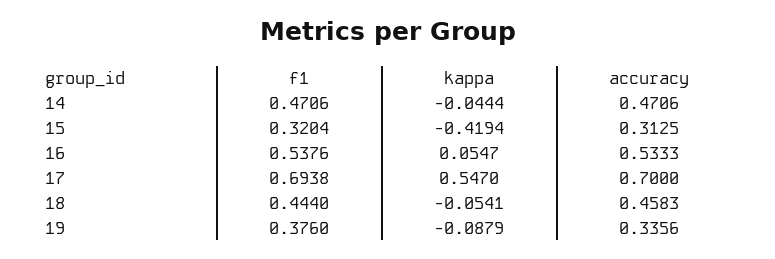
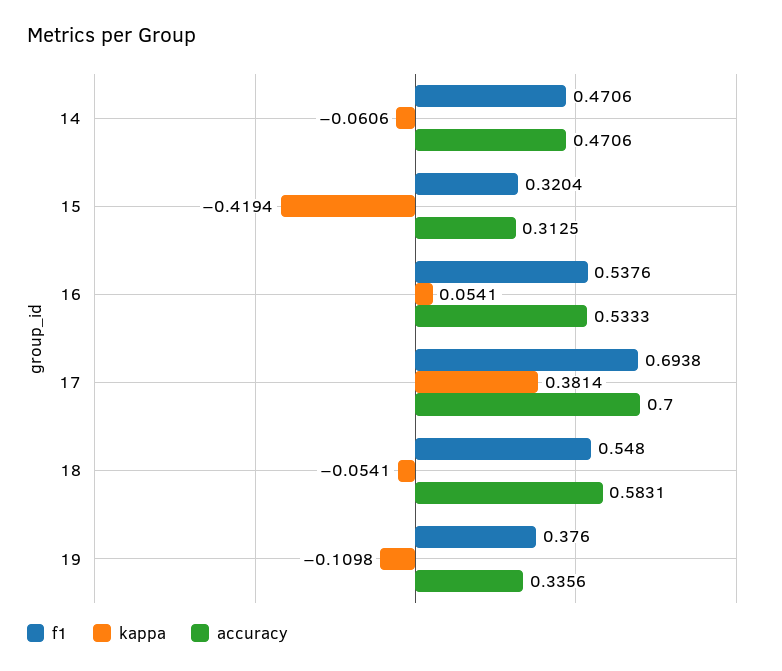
  {
    "f1": {
      "14": 0.4706,
      "15": 0.3204,
      "16": 0.5376,
      "17": 0.6938,
-     "18": 0.444,
+     "18": 0.548,
      "19": 0.376
    },
    "kappa": {
-     "14": -0.0444,
+     "14": -0.0606,
      "15": -0.4194,
-     "16": 0.0547,
+     "16": 0.0541,
-     "17": 0.547,
+     "17": 0.3814,
      "18": -0.0541,
-     "19": -0.0879
+     "19": -0.1098
    },
    "accuracy": {
      "14": 0.4706,
      "15": 0.3125,
      "16": 0.5333,
      "17": 0.7,
-     "18": 0.4583,
+     "18": 0.5831,
      "19": 0.3356
    }
  }

